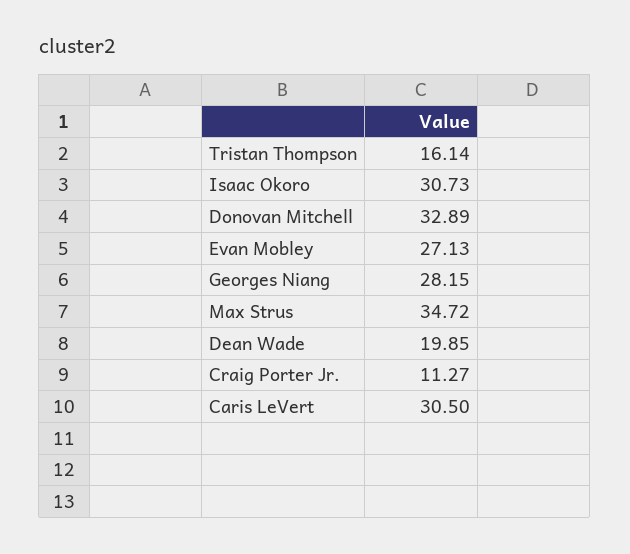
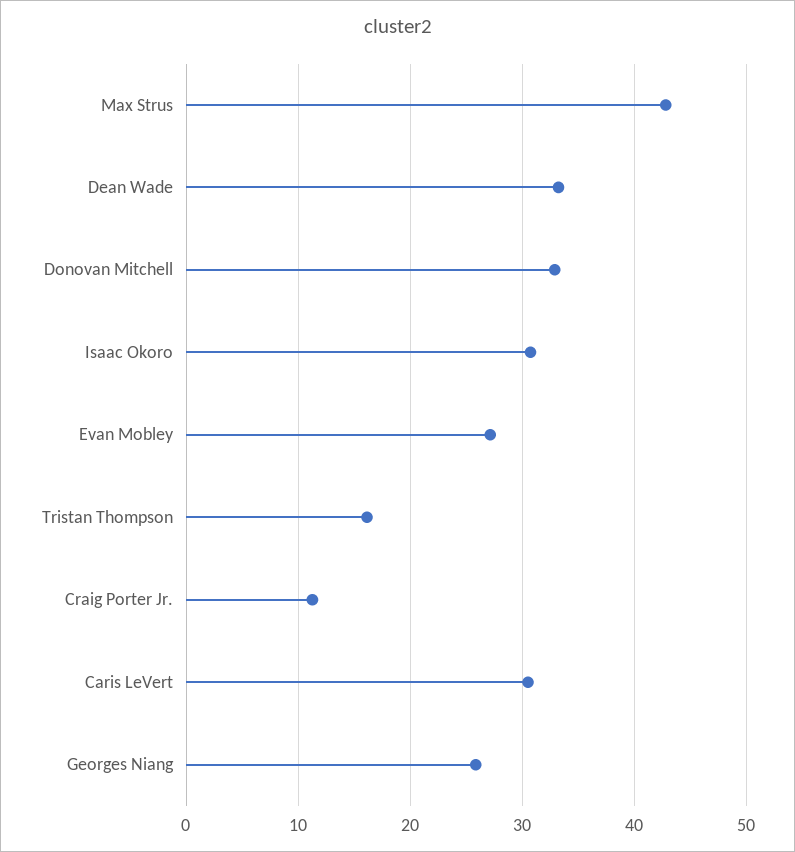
  {
    "Tristan Thompson": 16.14,
    "Isaac Okoro": 30.73,
    "Donovan Mitchell": 32.89,
    "Evan Mobley": 27.13,
-   "Georges Niang": 28.15,
+   "Georges Niang": 26,
-   "Max Strus": 34.72,
+   "Max Strus": 43,
-   "Dean Wade": 19.85,
+   "Dean Wade": 33,
    "Craig Porter Jr.": 11.27,
    "Caris LeVert": 30.5
  }

